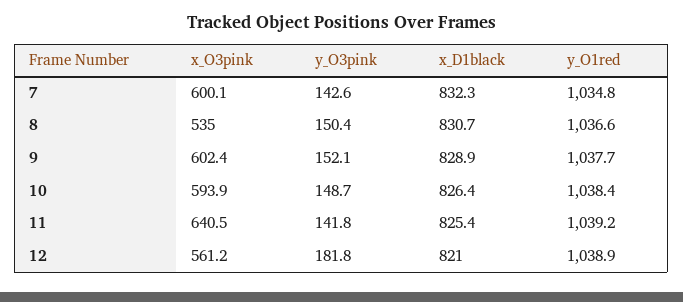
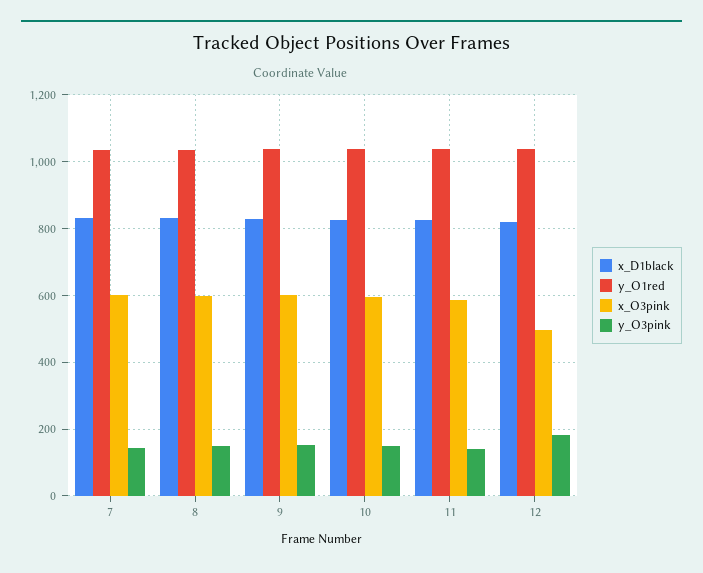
  {
    "x_O3pink": {
      "7": 600.1,
-     "8": 535,
+     "8": 600,
      "9": 602.4,
      "10": 593.9,
-     "11": 640.5,
+     "11": 580,
-     "12": 561.2
+     "12": 500
    },
    "y_O3pink": {
      "7": 142.6,
      "8": 150.4,
      "9": 152.1,
      "10": 148.7,
      "11": 141.8,
      "12": 181.8
    },
    "x_D1black": {
      "7": 832.3,
      "8": 830.7,
      "9": 828.9,
      "10": 826.4,
      "11": 825.4,
      "12": 821
    },
    "y_O1red": {
      "7": 1034.8,
      "8": 1036.6,
      "9": 1037.7,
      "10": 1038.4,
      "11": 1039.2,
      "12": 1038.9
    }
  }

